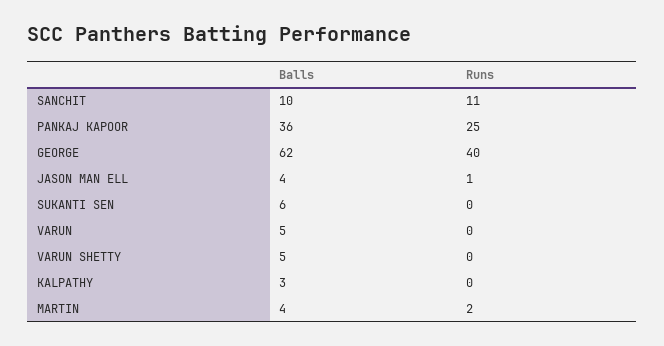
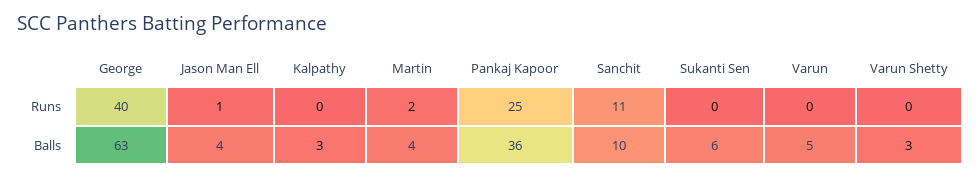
  {
    "Balls": {
      "SANCHIT": 10,
      "PANKAJ KAPOOR": 36,
-     "GEORGE": 62,
+     "GEORGE": 63,
      "JASON MAN ELL": 4,
      "SUKANTI SEN": 6,
      "VARUN": 5,
-     "VARUN SHETTY": 5,
+     "VARUN SHETTY": 3,
      "KALPATHY": 3,
      "MARTIN": 4
    },
    "Runs": {
      "SANCHIT": 11,
      "PANKAJ KAPOOR": 25,
      "GEORGE": 40,
      "JASON MAN ELL": 1,
      "SUKANTI SEN": 0,
      "VARUN": 0,
      "VARUN SHETTY": 0,
      "KALPATHY": 0,
      "MARTIN": 2
    }
  }

